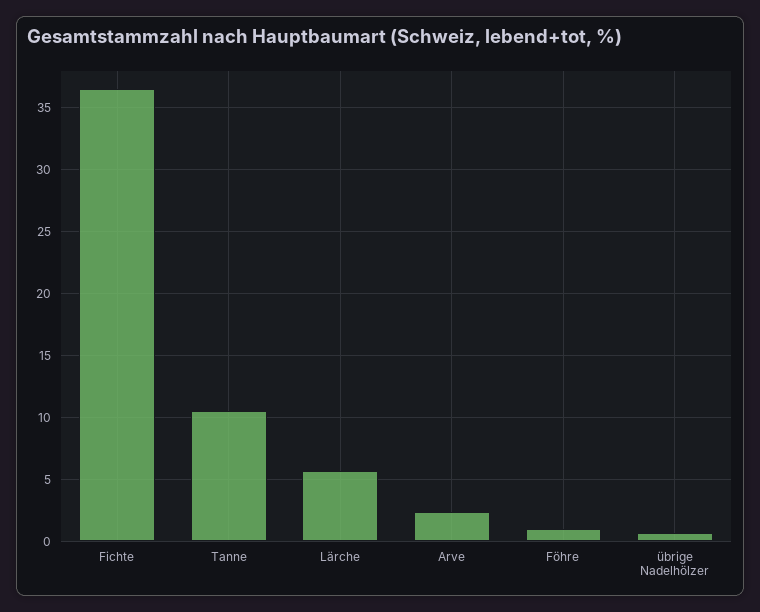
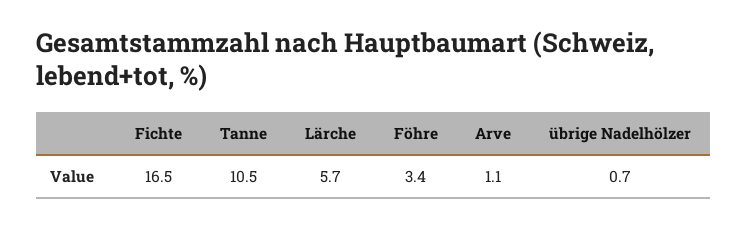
  {
-   "Fichte": 36.5,
+   "Fichte": 16.5,
    "Tanne": 10.5,
    "Lärche": 5.7,
-   "Arve": 2.5,
+   "Arve": 1.1,
-   "Föhre": 1,
+   "Föhre": 3.4,
    "übrige Nadelhölzer": 0.7
  }

